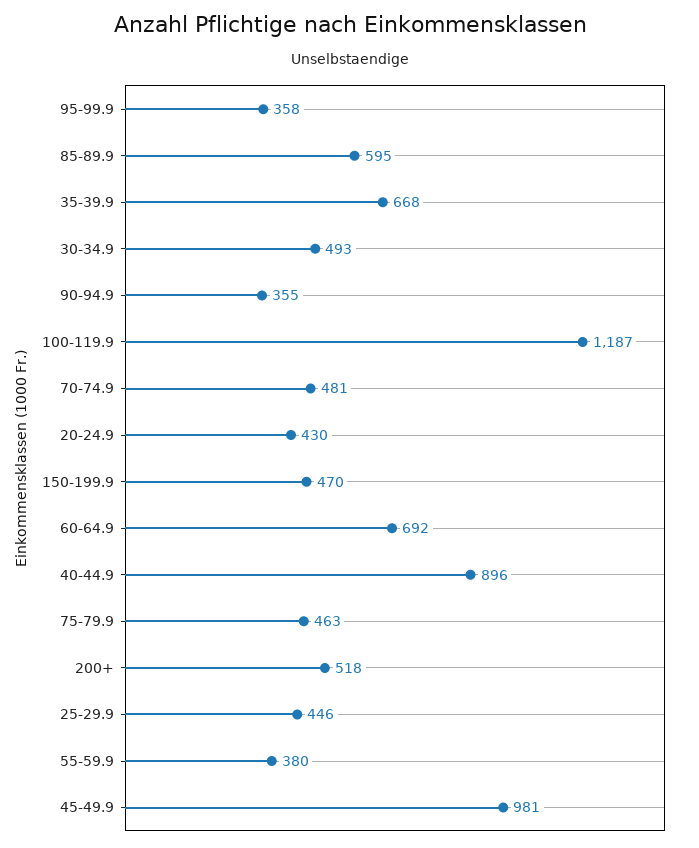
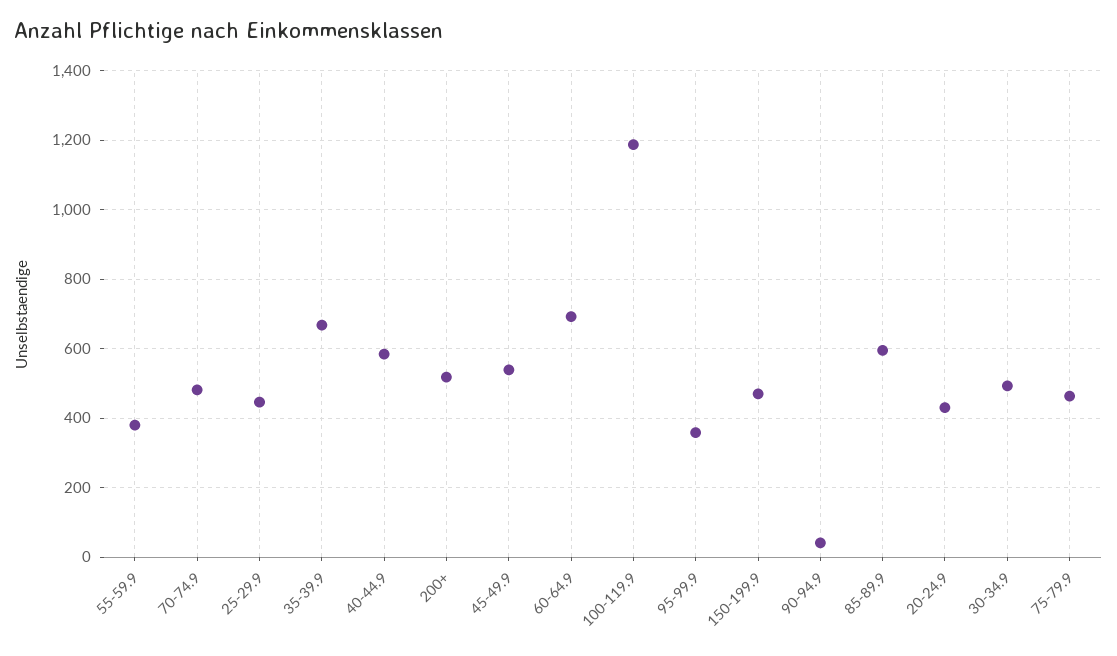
  {
    "95-99.9": 358,
    "85-89.9": 595,
    "35-39.9": 668,
    "30-34.9": 493,
-   "90-94.9": 355,
+   "90-94.9": 40,
    "100-119.9": 1187,
    "70-74.9": 481,
    "20-24.9": 430,
    "150-199.9": 470,
    "60-64.9": 692,
-   "40-44.9": 896,
+   "40-44.9": 580,
    "75-79.9": 463,
    "200+": 518,
    "25-29.9": 446,
    "55-59.9": 380,
-   "45-49.9": 981
+   "45-49.9": 540
  }

